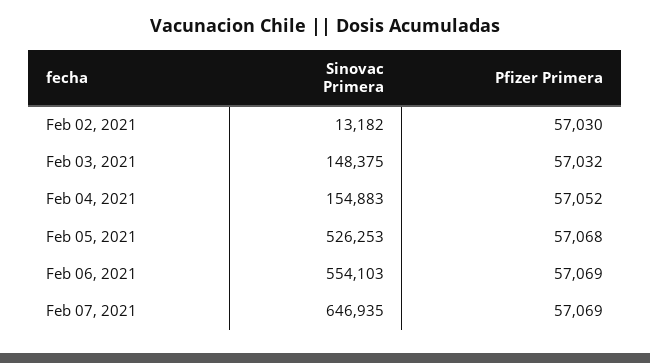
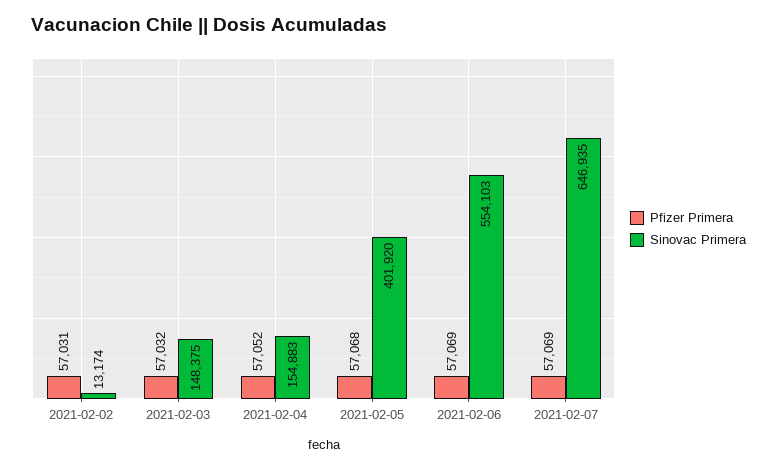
  {
    "Sinovac Primera": {
-     "Feb 02, 2021": 13182,
+     "Feb 02, 2021": 13174,
      "Feb 03, 2021": 148375,
      "Feb 04, 2021": 154883,
-     "Feb 05, 2021": 526253,
+     "Feb 05, 2021": 401920,
      "Feb 06, 2021": 554103,
      "Feb 07, 2021": 646935
    },
    "Pfizer Primera": {
-     "Feb 02, 2021": 57030,
+     "Feb 02, 2021": 57031,
      "Feb 03, 2021": 57032,
      "Feb 04, 2021": 57052,
      "Feb 05, 2021": 57068,
      "Feb 06, 2021": 57069,
      "Feb 07, 2021": 57069
    }
  }

